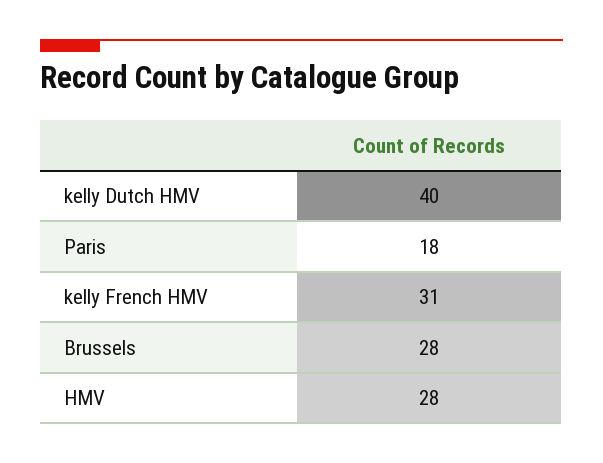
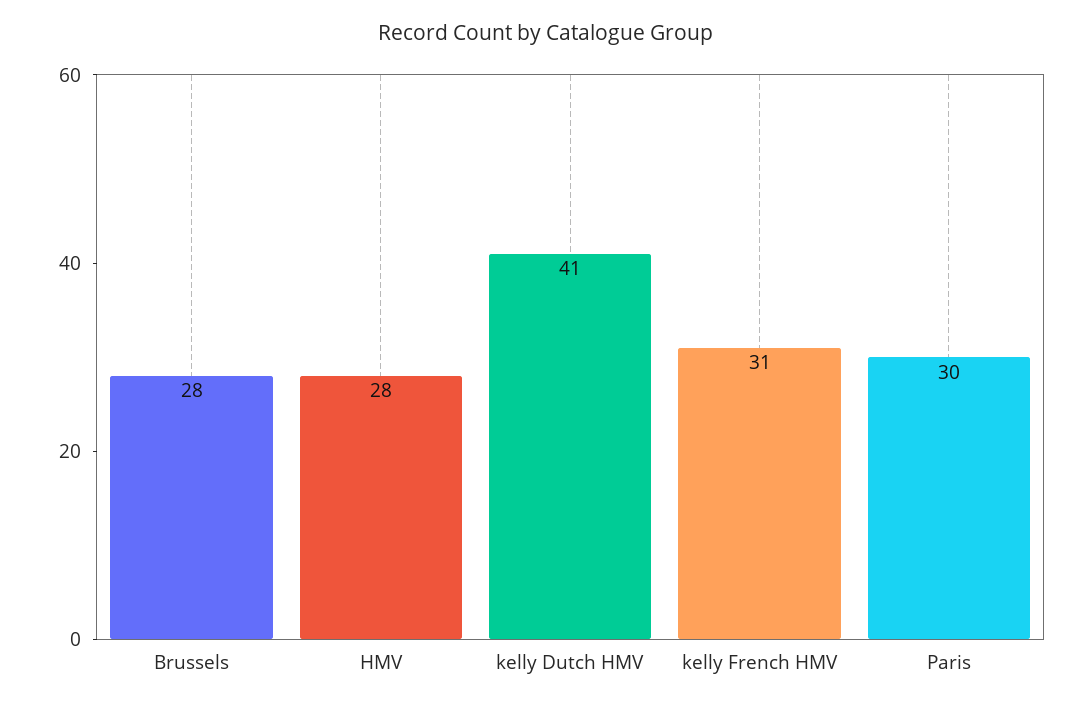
  {
-   "kelly Dutch HMV": 40,
+   "kelly Dutch HMV": 41,
-   "Paris": 18,
+   "Paris": 30,
    "kelly French HMV": 31,
    "Brussels": 28,
    "HMV": 28
  }

